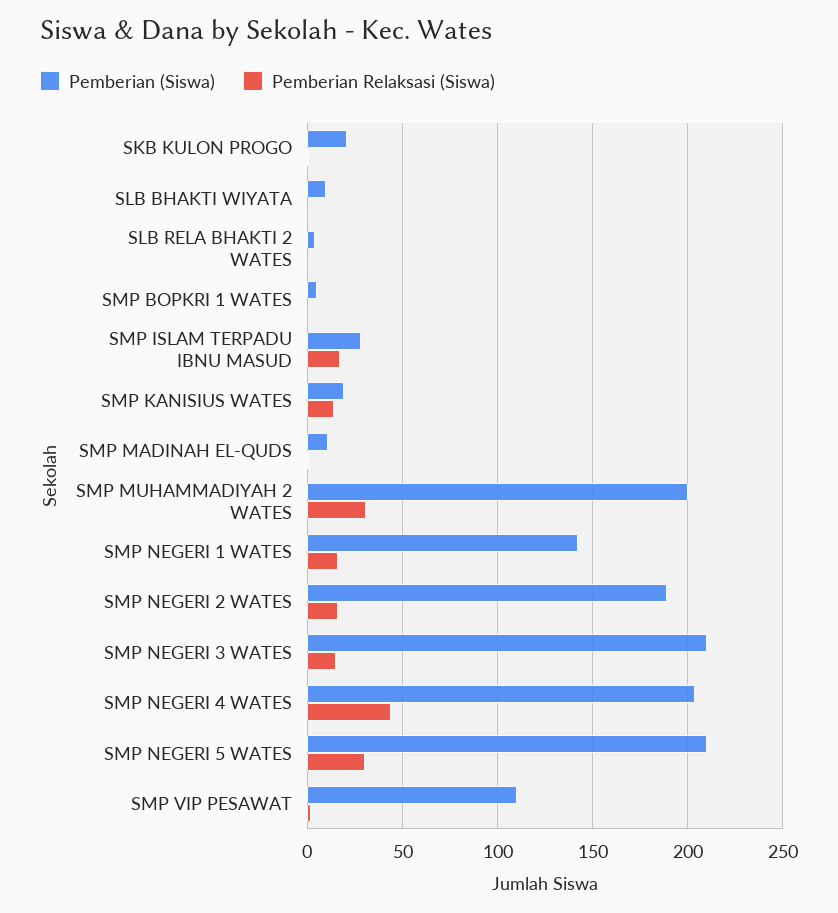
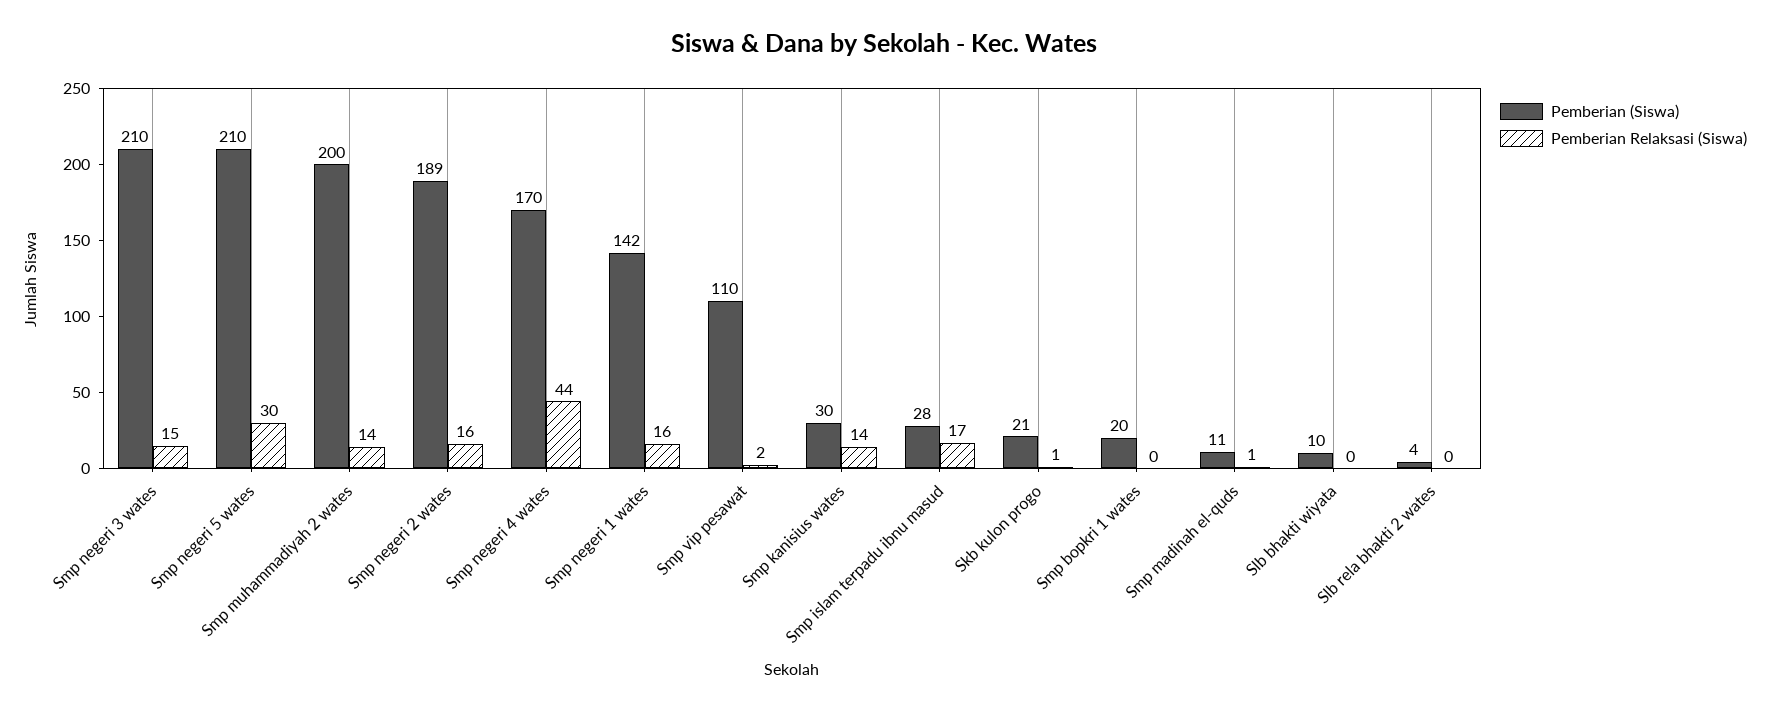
  {
    "Pemberian (Siswa)": {
      "SKB KULON PROGO": 21,
      "SLB BHAKTI WIYATA": 10,
      "SLB RELA BHAKTI 2 WATES": 4,
-     "SMP BOPKRI 1 WATES": 5,
+     "SMP BOPKRI 1 WATES": 20,
      "SMP ISLAM TERPADU IBNU MASUD": 28,
-     "SMP KANISIUS WATES": 20,
+     "SMP KANISIUS WATES": 30,
      "SMP MADINAH EL-QUDS": 11,
      "SMP MUHAMMADIYAH 2 WATES": 200,
      "SMP NEGERI 1 WATES": 142,
      "SMP NEGERI 2 WATES": 189,
      "SMP NEGERI 3 WATES": 210,
-     "SMP NEGERI 4 WATES": 205,
+     "SMP NEGERI 4 WATES": 170,
      "SMP NEGERI 5 WATES": 210,
      "SMP VIP PESAWAT": 110
    },
    "Pemberian Relaksasi (Siswa)": {
      "SKB KULON PROGO": 1,
      "SLB BHAKTI WIYATA": 0,
      "SLB RELA BHAKTI 2 WATES": 0,
      "SMP BOPKRI 1 WATES": 0,
      "SMP ISLAM TERPADU IBNU MASUD": 17,
      "SMP KANISIUS WATES": 14,
      "SMP MADINAH EL-QUDS": 1,
-     "SMP MUHAMMADIYAH 2 WATES": 30,
+     "SMP MUHAMMADIYAH 2 WATES": 14,
      "SMP NEGERI 1 WATES": 16,
      "SMP NEGERI 2 WATES": 16,
      "SMP NEGERI 3 WATES": 15,
      "SMP NEGERI 4 WATES": 44,
      "SMP NEGERI 5 WATES": 30,
      "SMP VIP PESAWAT": 2
    }
  }

